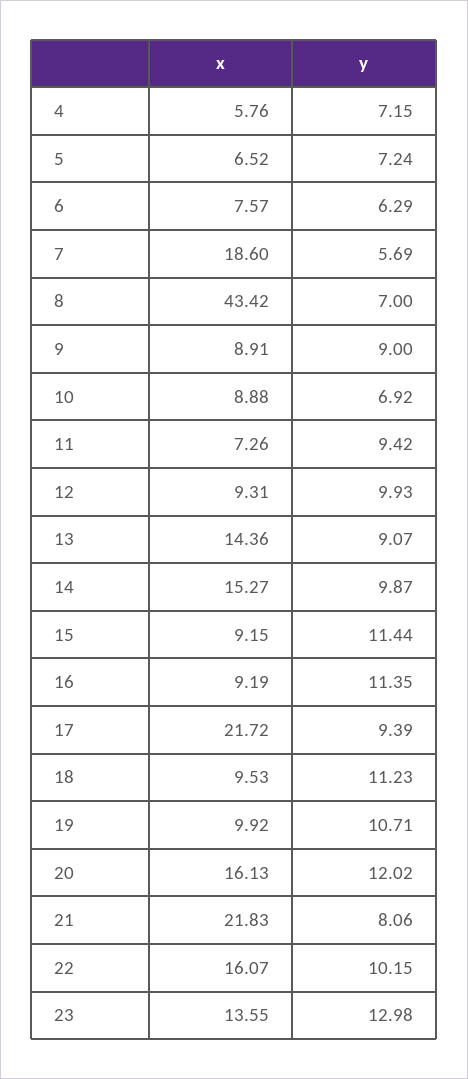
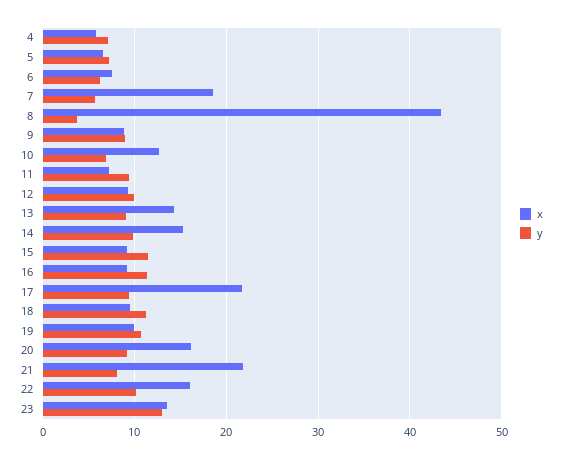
  {
    "x": {
      "4": 5.76,
      "5": 6.52,
      "6": 7.57,
      "7": 18.6,
      "8": 43.42,
      "9": 8.91,
-     "10": 8.88,
+     "10": 13,
      "11": 7.26,
      "12": 9.31,
      "13": 14.36,
      "14": 15.27,
      "15": 9.15,
      "16": 9.19,
      "17": 21.72,
      "18": 9.53,
      "19": 9.92,
      "20": 16.13,
      "21": 21.83,
      "22": 16.07,
      "23": 13.55
    },
    "y": {
      "4": 7.15,
      "5": 7.24,
      "6": 6.29,
      "7": 5.69,
-     "8": 7,
+     "8": 4,
      "9": 9,
      "10": 6.92,
      "11": 9.42,
      "12": 9.93,
      "13": 9.07,
      "14": 9.87,
      "15": 11.44,
      "16": 11.35,
      "17": 9.39,
      "18": 11.23,
      "19": 10.71,
-     "20": 12.02,
+     "20": 9,
      "21": 8.06,
      "22": 10.15,
      "23": 12.98
    }
  }

